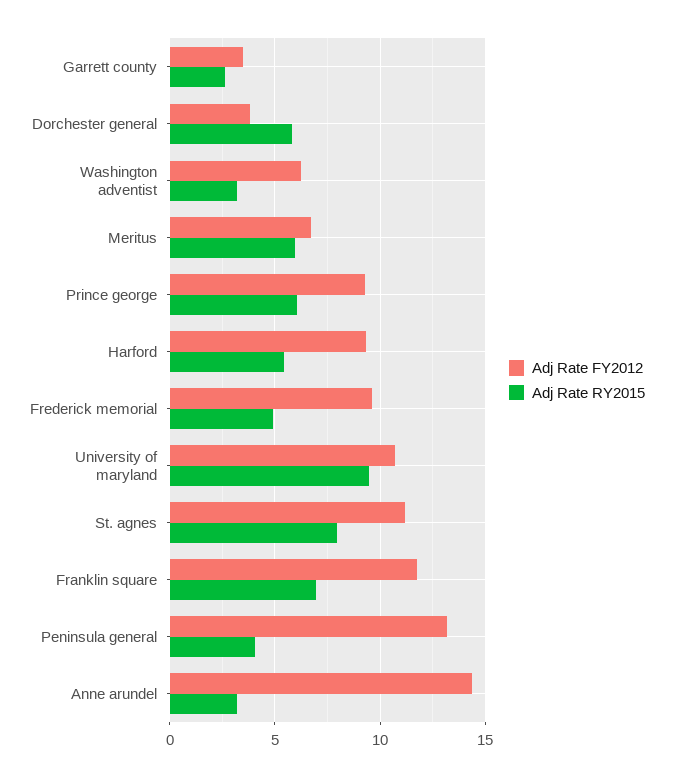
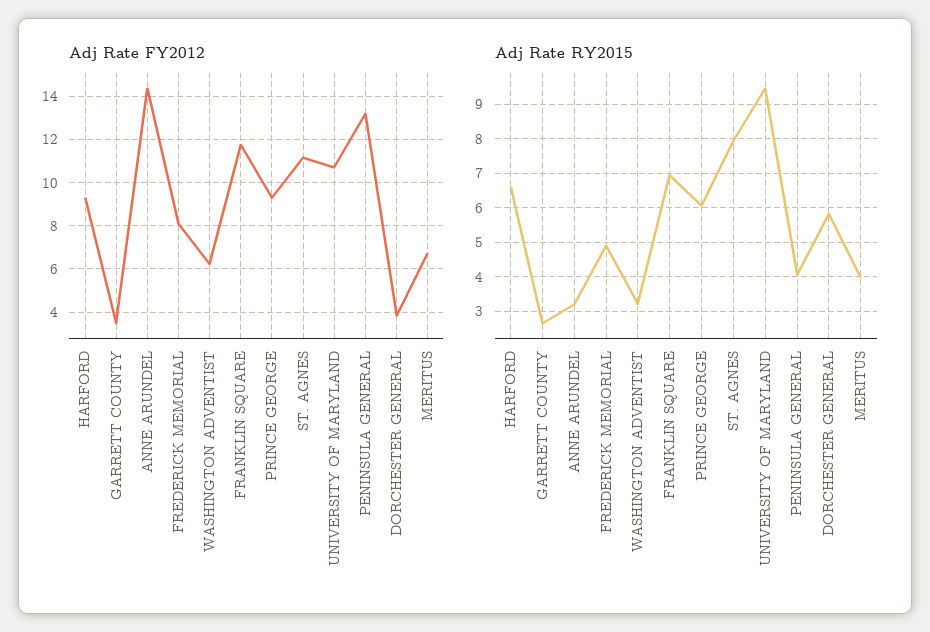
  {
    "Adj Rate FY2012": {
      "Garrett county": 3.5,
      "Dorchester general": 4,
      "Washington adventist": 6,
      "Meritus": 6.5,
      "Prince george": 9.5,
      "Harford": 9.5,
-     "Frederick memorial": 9.5,
+     "Frederick memorial": 8,
      "University of maryland": 10.5,
      "St. agnes": 11,
      "Franklin square": 12,
      "Peninsula general": 13,
      "Anne arundel": 14.5
    },
    "Adj Rate RY2015": {
      "Garrett county": 2.6,
      "Dorchester general": 5.8,
      "Washington adventist": 3.2,
-     "Meritus": 6,
+     "Meritus": 4,
      "Prince george": 6,
-     "Harford": 5.5,
+     "Harford": 6.6,
      "Frederick memorial": 5,
      "University of maryland": 9.4,
      "St. agnes": 8,
      "Franklin square": 7,
      "Peninsula general": 4,
      "Anne arundel": 3.2
    }
  }

